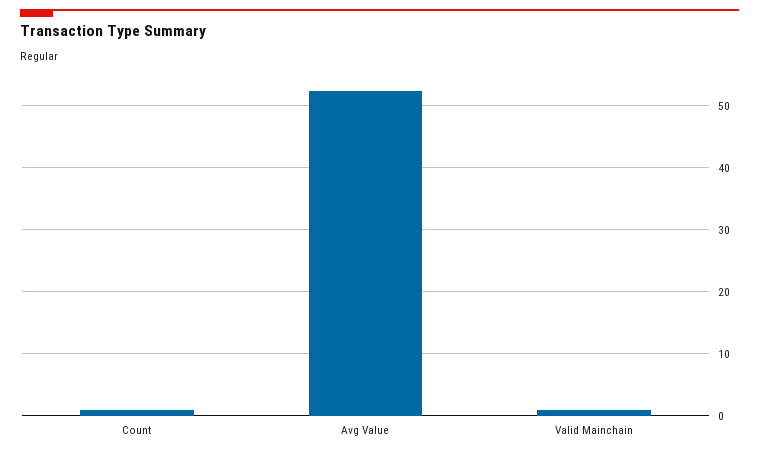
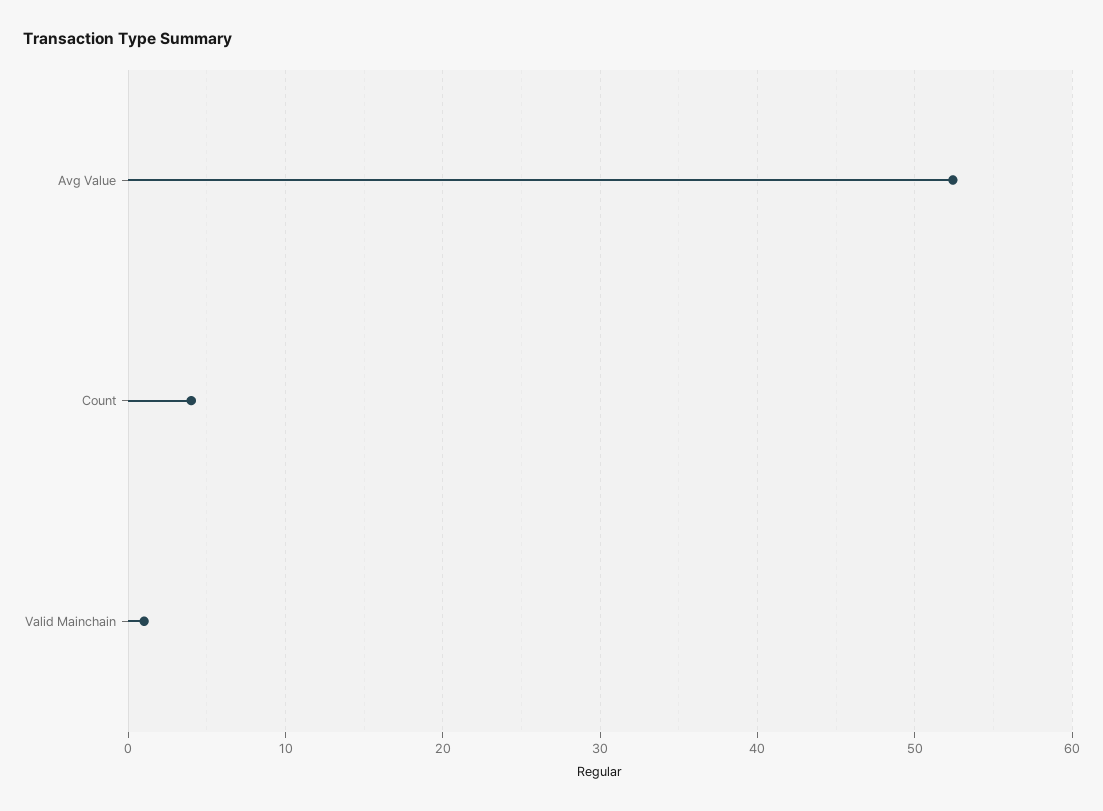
  {
-   "Count": 1,
+   "Count": 4,
    "Avg Value": 52,
    "Valid Mainchain": 1
  }

